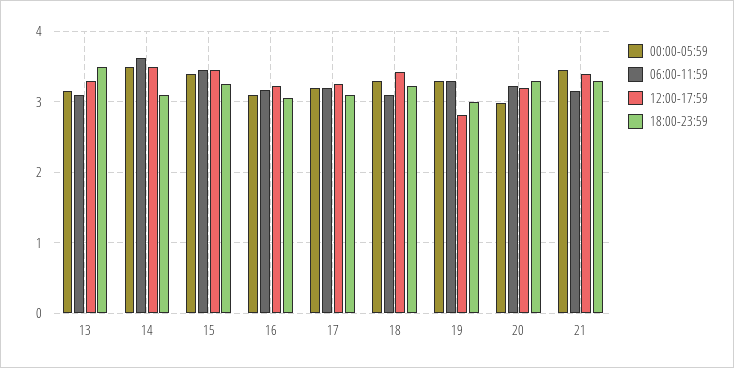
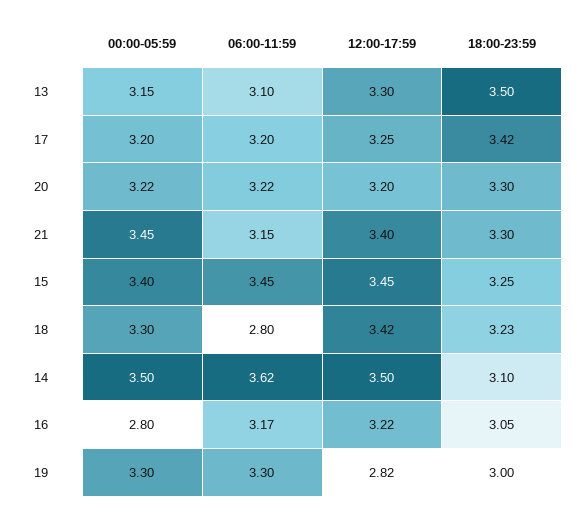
  {
    "00:00-05:59": {
      "13": 3.15,
      "14": 3.5,
      "15": 3.4,
-     "16": 3.1,
+     "16": 2.8,
      "17": 3.2,
      "18": 3.3,
      "19": 3.3,
-     "20": 3,
+     "20": 3.22,
      "21": 3.45
    },
    "06:00-11:59": {
      "13": 3.1,
      "14": 3.62,
      "15": 3.45,
      "16": 3.17,
      "17": 3.2,
-     "18": 3.1,
+     "18": 2.8,
      "19": 3.3,
      "20": 3.22,
      "21": 3.15
    },
    "12:00-17:59": {
      "13": 3.3,
      "14": 3.5,
      "15": 3.45,
      "16": 3.22,
      "17": 3.25,
      "18": 3.42,
      "19": 2.82,
      "20": 3.2,
      "21": 3.4
    },
    "18:00-23:59": {
      "13": 3.5,
      "14": 3.1,
      "15": 3.25,
      "16": 3.05,
-     "17": 3.1,
+     "17": 3.42,
      "18": 3.23,
      "19": 3,
      "20": 3.3,
      "21": 3.3
    }
  }

